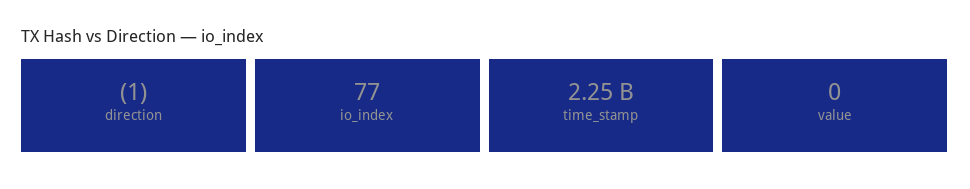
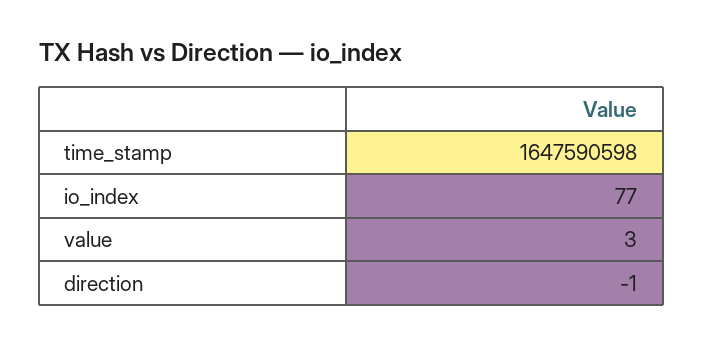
  {
    "direction": -1,
    "io_index": 77,
-   "time_stamp": 2250000000,
+   "time_stamp": 1647590598,
-   "value": 0
+   "value": 3
  }

